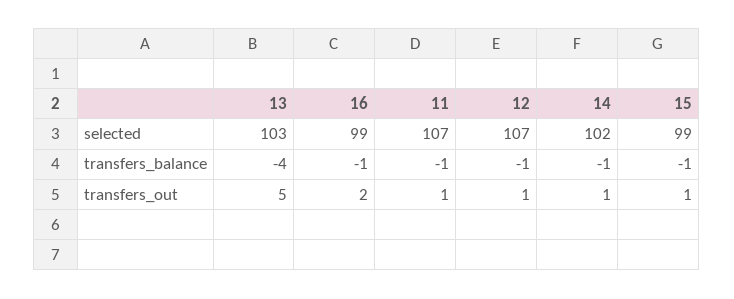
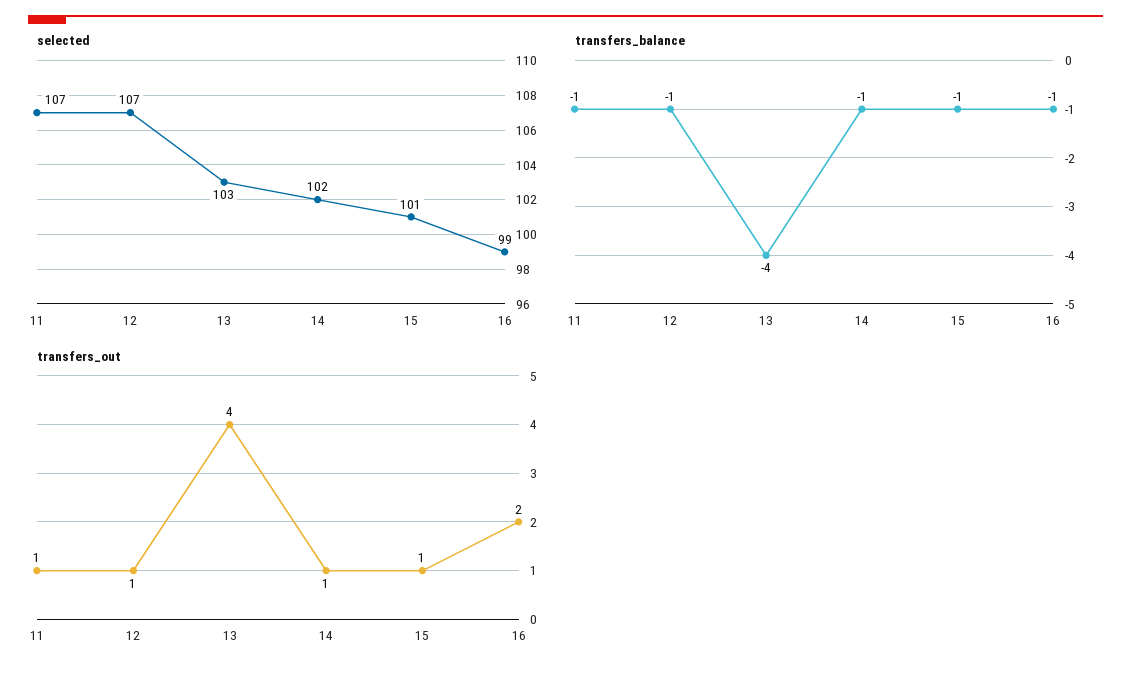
  {
    "selected": {
      "13": 103,
      "16": 99,
      "11": 107,
      "12": 107,
      "14": 102,
-     "15": 99
+     "15": 101
    },
    "transfers_balance": {
      "13": -4,
      "16": -1,
      "11": -1,
      "12": -1,
      "14": -1,
      "15": -1
    },
    "transfers_out": {
-     "13": 5,
+     "13": 4,
      "16": 2,
      "11": 1,
      "12": 1,
      "14": 1,
      "15": 1
    }
  }

